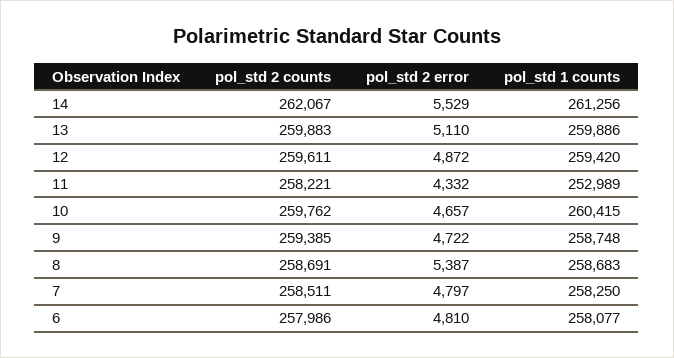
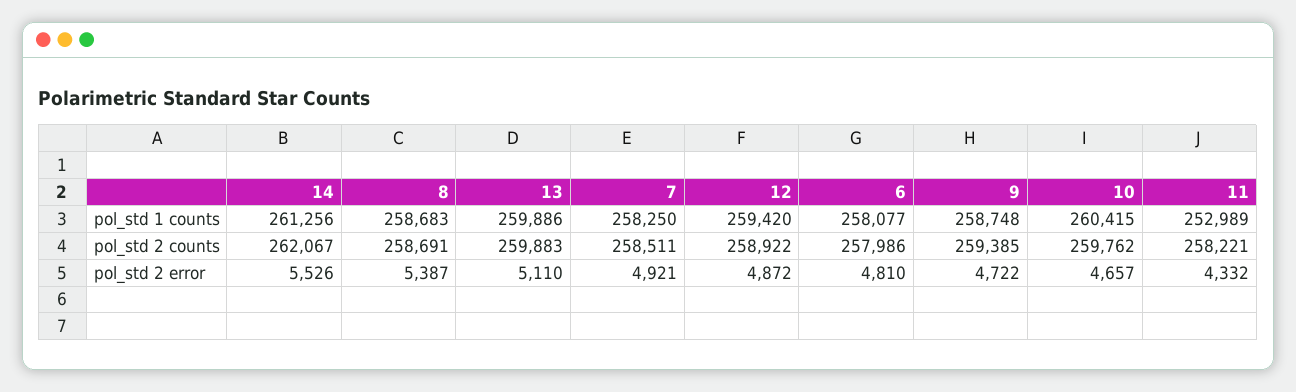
  {
    "pol_std 2 counts": {
      "14": 262067,
      "13": 259883,
-     "12": 259611,
+     "12": 258922,
      "11": 258221,
      "10": 259762,
      "9": 259385,
      "8": 258691,
      "7": 258511,
      "6": 257986
    },
    "pol_std 2 error": {
-     "14": 5529,
+     "14": 5526,
      "13": 5110,
      "12": 4872,
      "11": 4332,
      "10": 4657,
      "9": 4722,
      "8": 5387,
-     "7": 4797,
+     "7": 4921,
      "6": 4810
    },
    "pol_std 1 counts": {
      "14": 261256,
      "13": 259886,
      "12": 259420,
      "11": 252989,
      "10": 260415,
      "9": 258748,
      "8": 258683,
      "7": 258250,
      "6": 258077
    }
  }

